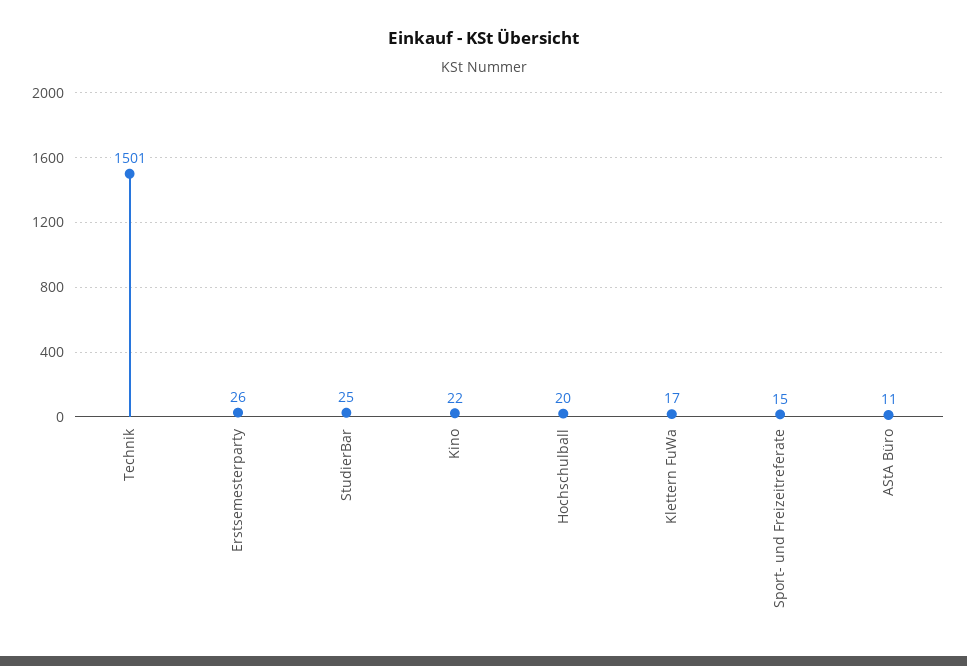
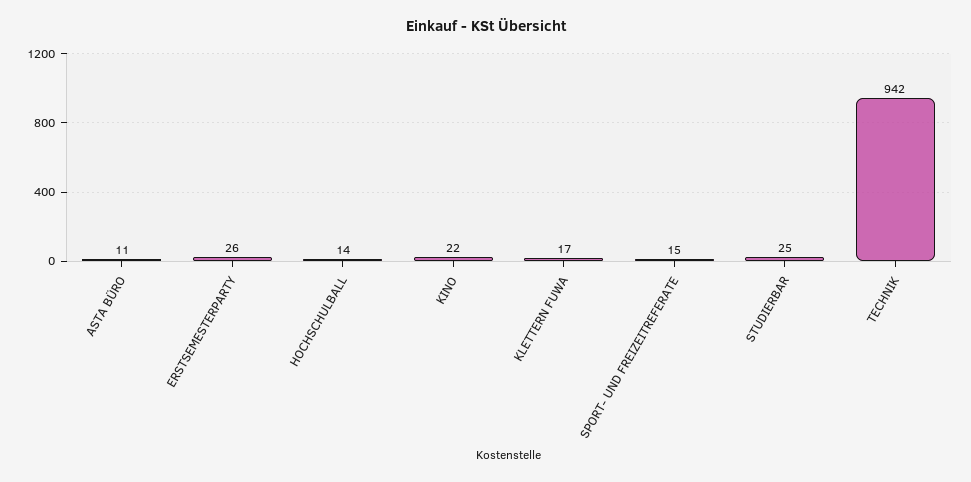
  {
-   "Technik": 1501,
+   "Technik": 942,
    "Erstsemesterparty": 26,
    "StudierBar": 25,
    "Kino": 22,
-   "Hochschulball": 20,
+   "Hochschulball": 14,
    "Klettern FuWa": 17,
    "Sport- und Freizeitreferate": 15,
    "AStA Büro": 11
  }

